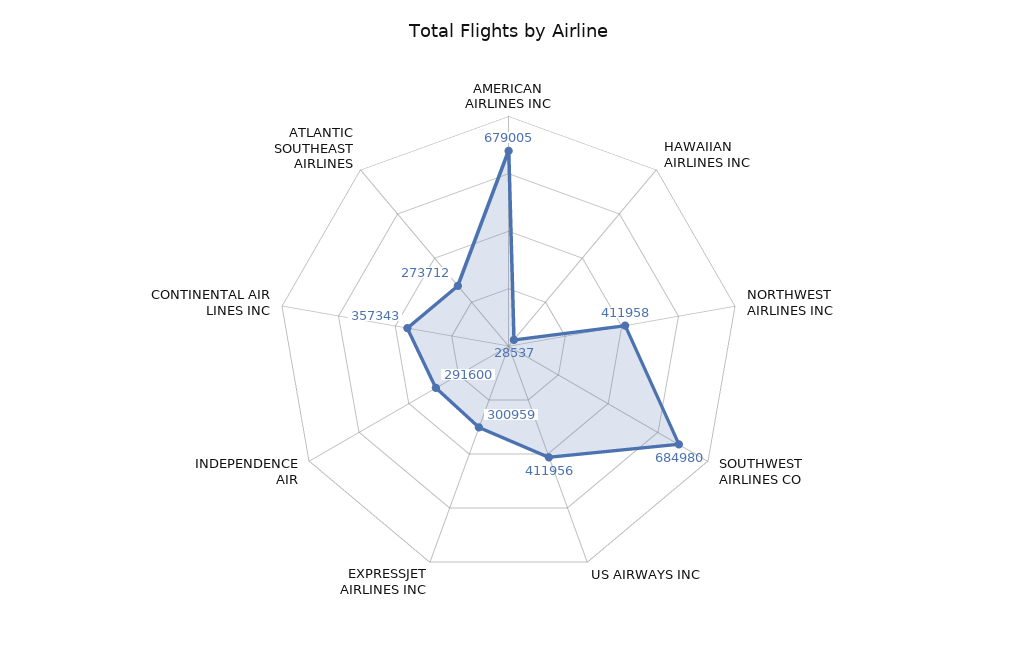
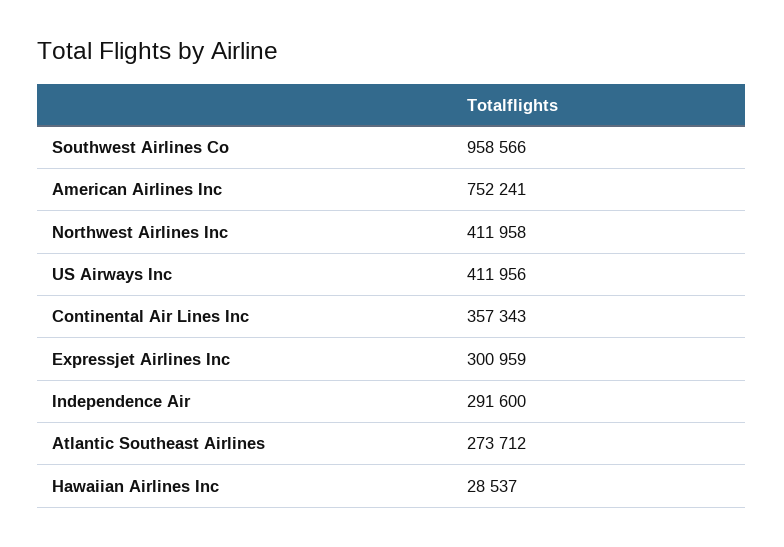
  {
-   "AMERICAN AIRLINES INC": 679005,
+   "AMERICAN AIRLINES INC": 752241,
    "HAWAIIAN AIRLINES INC": 28537,
    "NORTHWEST AIRLINES INC": 411958,
-   "SOUTHWEST AIRLINES CO": 684980,
+   "SOUTHWEST AIRLINES CO": 958566,
    "US AIRWAYS INC": 411956,
    "EXPRESSJET AIRLINES INC": 300959,
    "INDEPENDENCE AIR": 291600,
    "CONTINENTAL AIR LINES INC": 357343,
    "ATLANTIC SOUTHEAST AIRLINES": 273712
  }

